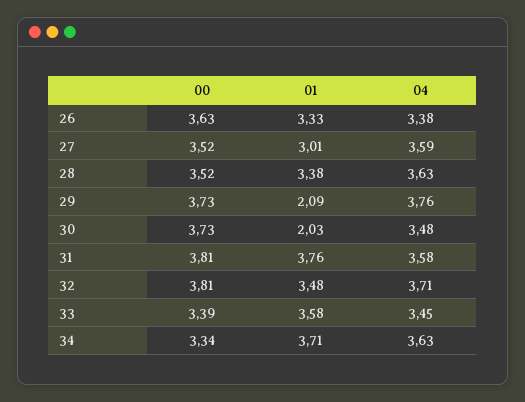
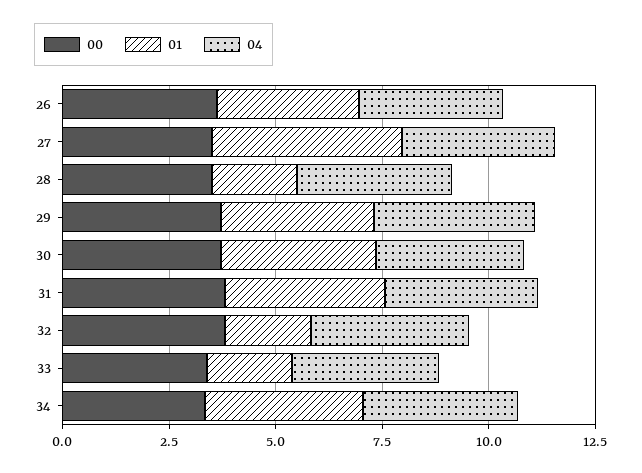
  {
    "00": {
      "26": 3.63,
      "27": 3.52,
      "28": 3.52,
      "29": 3.73,
      "30": 3.73,
      "31": 3.81,
      "32": 3.81,
      "33": 3.39,
      "34": 3.34
    },
    "01": {
      "26": 3.33,
-     "27": 3.01,
+     "27": 4.5,
-     "28": 3.38,
+     "28": 2,
-     "29": 2.09,
+     "29": 3.5,
-     "30": 2.03,
+     "30": 3.5,
      "31": 3.76,
-     "32": 3.48,
+     "32": 2,
-     "33": 3.58,
+     "33": 2,
      "34": 3.71
    },
    "04": {
      "26": 3.38,
      "27": 3.59,
      "28": 3.63,
      "29": 3.76,
      "30": 3.48,
      "31": 3.58,
      "32": 3.71,
      "33": 3.45,
      "34": 3.63
    }
  }

